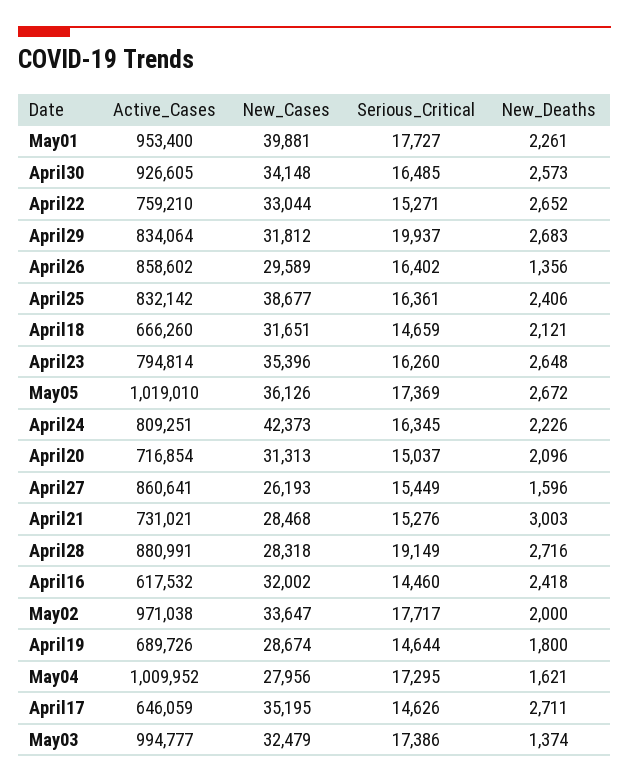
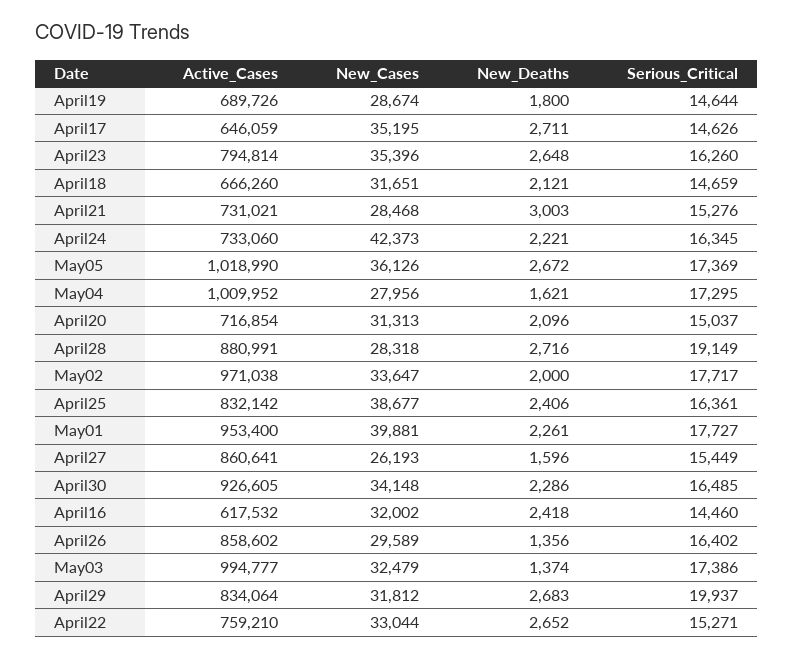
  {
    "Active_Cases": {
      "May01": 953400,
      "April30": 926605,
      "April22": 759210,
      "April29": 834064,
      "April26": 858602,
      "April25": 832142,
      "April18": 666260,
      "April23": 794814,
-     "May05": 1019010,
+     "May05": 1018990,
-     "April24": 809251,
+     "April24": 733060,
      "April20": 716854,
      "April27": 860641,
      "April21": 731021,
      "April28": 880991,
      "April16": 617532,
      "May02": 971038,
      "April19": 689726,
      "May04": 1009952,
      "April17": 646059,
      "May03": 994777
    },
    "New_Cases": {
      "May01": 39881,
      "April30": 34148,
      "April22": 33044,
      "April29": 31812,
      "April26": 29589,
      "April25": 38677,
      "April18": 31651,
      "April23": 35396,
      "May05": 36126,
      "April24": 42373,
      "April20": 31313,
      "April27": 26193,
      "April21": 28468,
      "April28": 28318,
      "April16": 32002,
      "May02": 33647,
      "April19": 28674,
      "May04": 27956,
      "April17": 35195,
      "May03": 32479
    },
    "Serious_Critical": {
      "May01": 17727,
      "April30": 16485,
      "April22": 15271,
      "April29": 19937,
      "April26": 16402,
      "April25": 16361,
      "April18": 14659,
      "April23": 16260,
      "May05": 17369,
      "April24": 16345,
      "April20": 15037,
      "April27": 15449,
      "April21": 15276,
      "April28": 19149,
      "April16": 14460,
      "May02": 17717,
      "April19": 14644,
      "May04": 17295,
      "April17": 14626,
      "May03": 17386
    },
    "New_Deaths": {
      "May01": 2261,
-     "April30": 2573,
+     "April30": 2286,
      "April22": 2652,
      "April29": 2683,
      "April26": 1356,
      "April25": 2406,
      "April18": 2121,
      "April23": 2648,
      "May05": 2672,
-     "April24": 2226,
+     "April24": 2221,
      "April20": 2096,
      "April27": 1596,
      "April21": 3003,
      "April28": 2716,
      "April16": 2418,
      "May02": 2000,
      "April19": 1800,
      "May04": 1621,
      "April17": 2711,
      "May03": 1374
    }
  }

